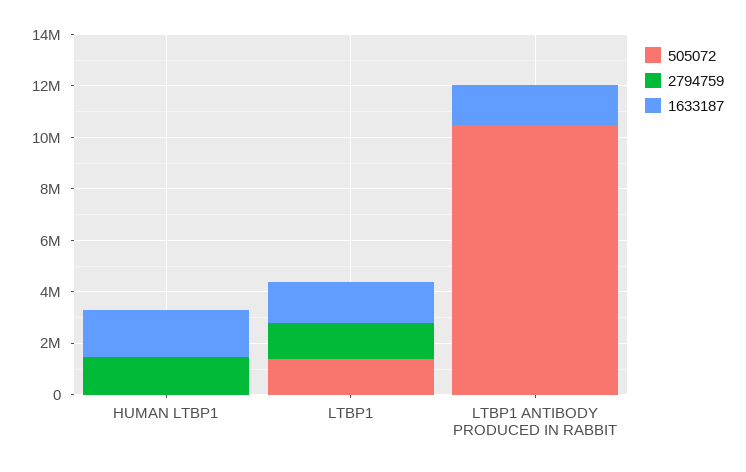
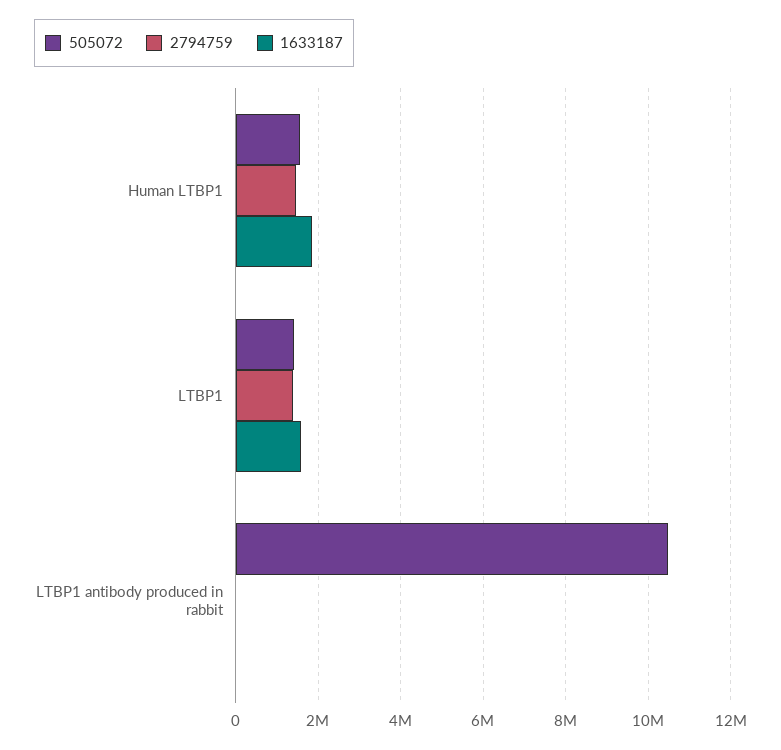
  {
    "505072": {
-     "HUMAN LTBP1": 0,
+     "HUMAN LTBP1": 1600000,
      "LTBP1": 1400000,
      "LTBP1 ANTIBODY PRODUCED IN RABBIT": 10400000
    },
    "2794759": {
      "HUMAN LTBP1": 1400000,
      "LTBP1": 1400000,
      "LTBP1 ANTIBODY PRODUCED IN RABBIT": 0
    },
    "1633187": {
      "HUMAN LTBP1": 1800000,
      "LTBP1": 1600000,
-     "LTBP1 ANTIBODY PRODUCED IN RABBIT": 1500000
+     "LTBP1 ANTIBODY PRODUCED IN RABBIT": 0
    }
  }

